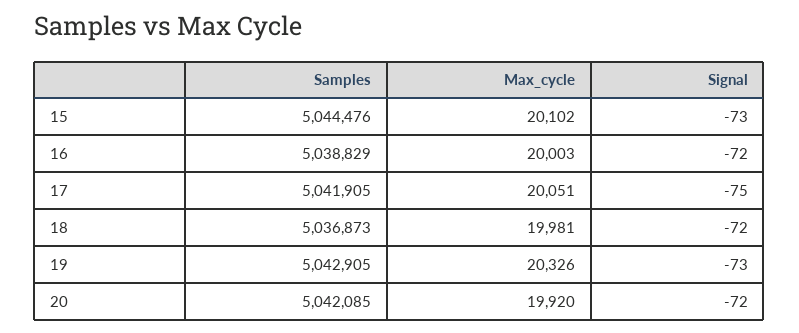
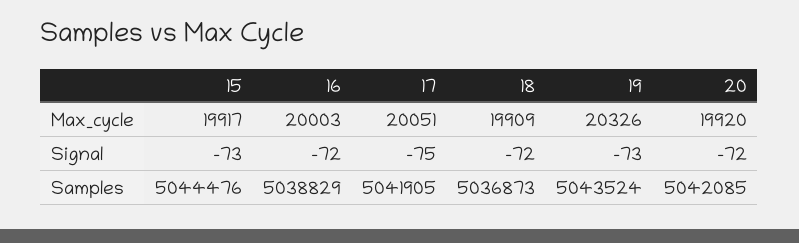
  {
    "Samples": {
      "15": 5044476,
      "16": 5038829,
      "17": 5041905,
      "18": 5036873,
-     "19": 5042905,
+     "19": 5043524,
      "20": 5042085
    },
    "Max_cycle": {
-     "15": 20102,
+     "15": 19917,
      "16": 20003,
      "17": 20051,
-     "18": 19981,
+     "18": 19909,
      "19": 20326,
      "20": 19920
    },
    "Signal": {
      "15": -73,
      "16": -72,
      "17": -75,
      "18": -72,
      "19": -73,
      "20": -72
    }
  }

